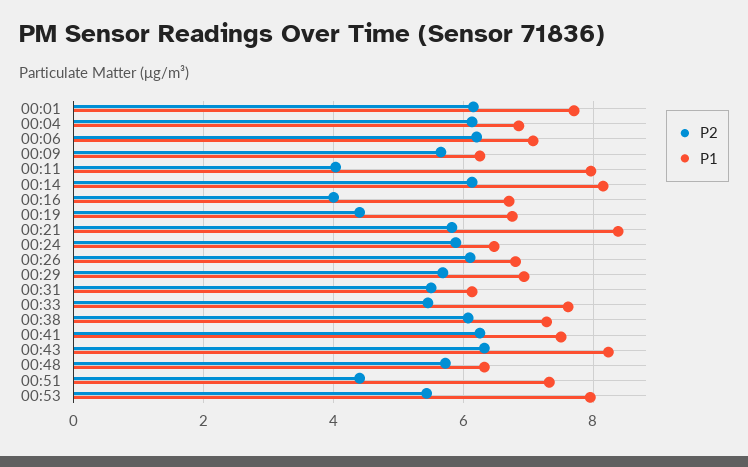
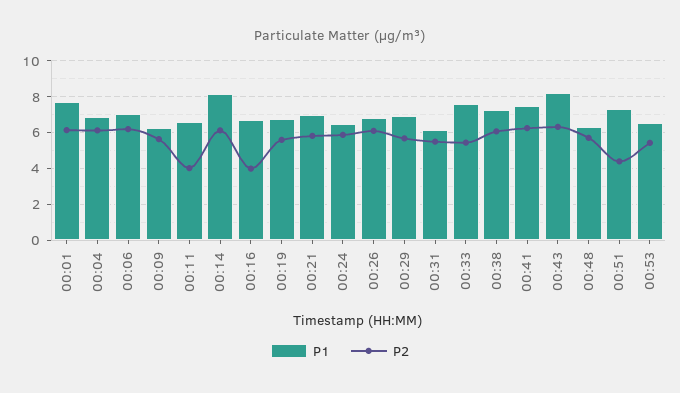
  {
    "P2": {
      "00:01": 6.2,
      "00:04": 6.2,
      "00:06": 6.2,
      "00:09": 5.6,
      "00:11": 4,
      "00:14": 6.2,
      "00:16": 4,
-     "00:19": 4.4,
+     "00:19": 5.5,
      "00:21": 5.8,
      "00:24": 5.8,
      "00:26": 6.2,
      "00:29": 5.6,
      "00:31": 5.6,
      "00:33": 5.4,
      "00:38": 6,
      "00:41": 6.2,
      "00:43": 6.4,
      "00:48": 5.8,
      "00:51": 4.4,
      "00:53": 5.4
    },
    "P1": {
      "00:01": 7.8,
      "00:04": 6.8,
      "00:06": 7,
      "00:09": 6.2,
-     "00:11": 8,
+     "00:11": 6.5,
      "00:14": 8.2,
      "00:16": 6.8,
      "00:19": 6.8,
-     "00:21": 8.4,
+     "00:21": 7,
      "00:24": 6.4,
      "00:26": 6.8,
      "00:29": 7,
      "00:31": 6.2,
      "00:33": 7.6,
      "00:38": 7.2,
      "00:41": 7.6,
      "00:43": 8.2,
      "00:48": 6.4,
      "00:51": 7.4,
-     "00:53": 8
+     "00:53": 6.5
    }
  }

